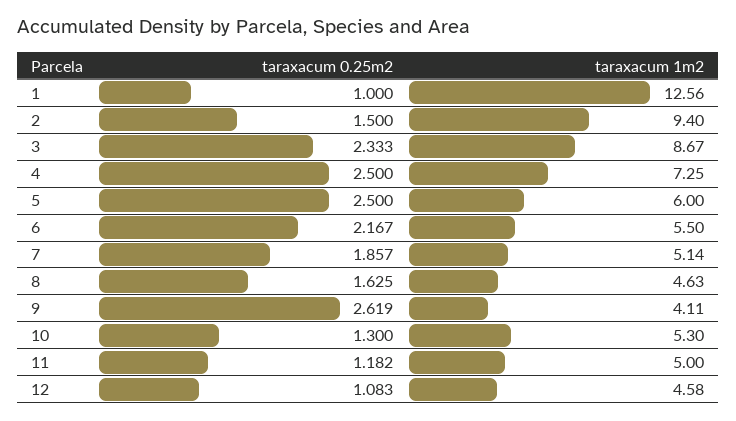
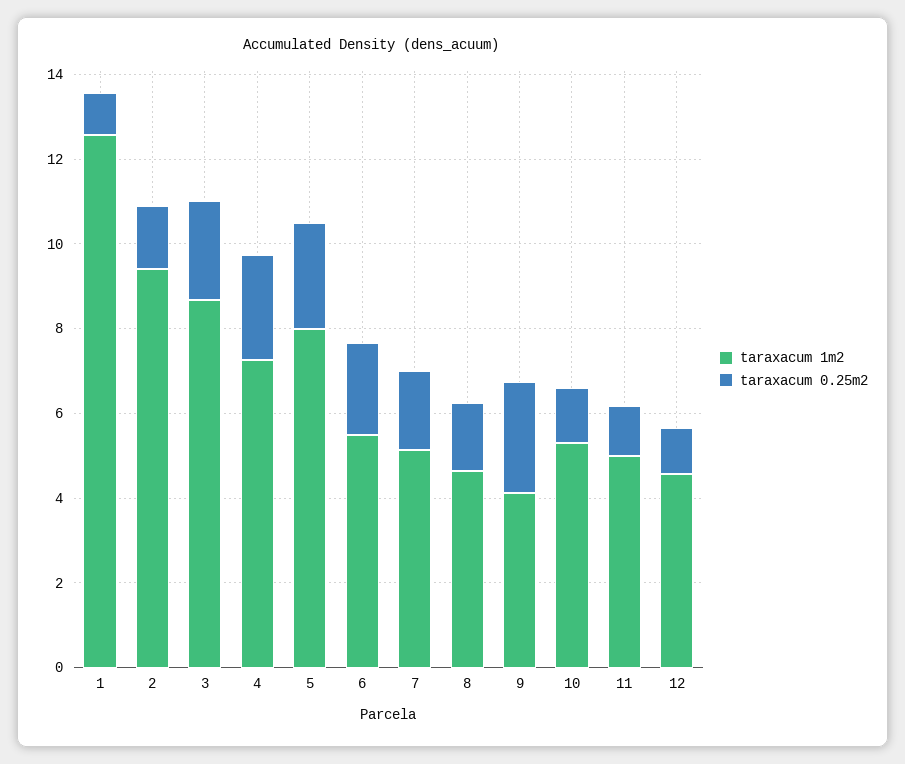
  {
    "taraxacum 0.25m2": {
      "1": 1,
      "2": 1.5,
      "3": 2.333,
      "4": 2.5,
      "5": 2.5,
      "6": 2.167,
      "7": 1.857,
      "8": 1.625,
      "9": 2.619,
      "10": 1.3,
      "11": 1.182,
      "12": 1.083
    },
    "taraxacum 1m2": {
      "1": 12.56,
      "2": 9.4,
      "3": 8.67,
      "4": 7.25,
-     "5": 6,
+     "5": 8,
      "6": 5.5,
      "7": 5.14,
      "8": 4.63,
      "9": 4.11,
      "10": 5.3,
      "11": 5,
      "12": 4.58
    }
  }

